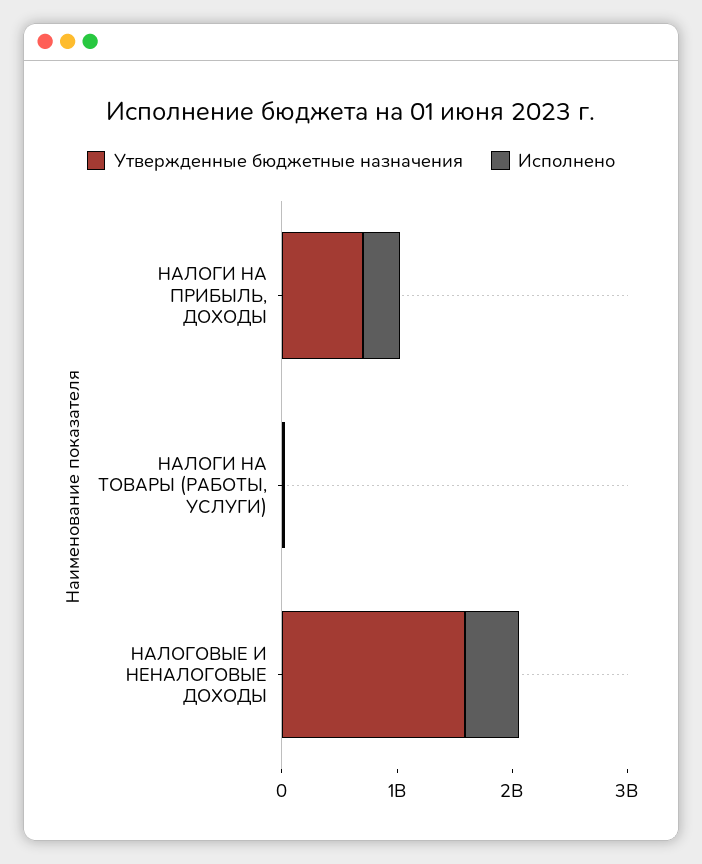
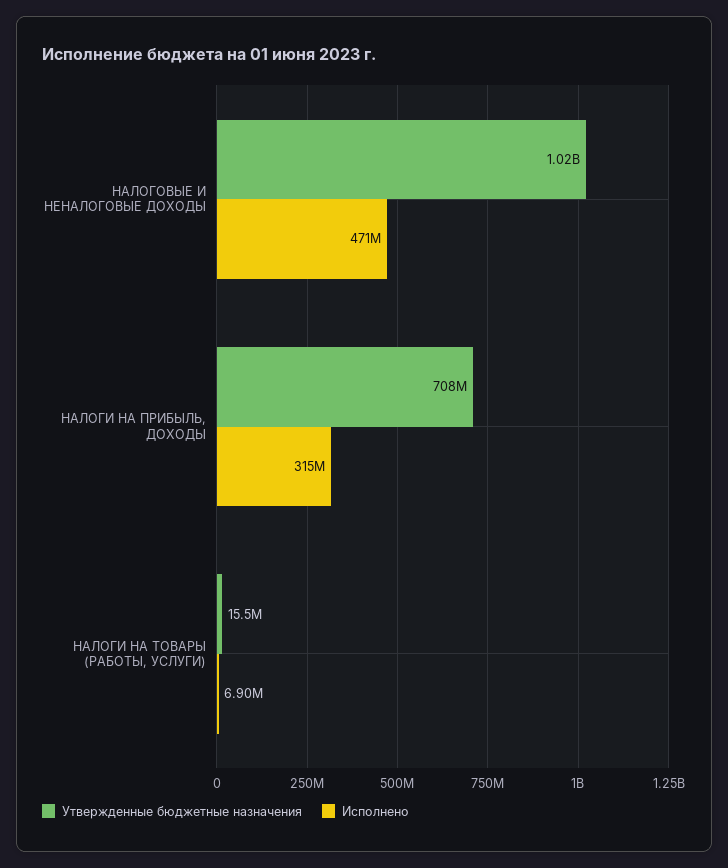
  {
    "Утвержденные бюджетные назначения": {
      "НАЛОГИ НА ПРИБЫЛЬ, ДОХОДЫ": 708000000,
      "НАЛОГИ НА ТОВАРЫ (РАБОТЫ, УСЛУГИ)": 15500000,
-     "НАЛОГОВЫЕ И НЕНАЛОГОВЫЕ ДОХОДЫ": 1600000000
+     "НАЛОГОВЫЕ И НЕНАЛОГОВЫЕ ДОХОДЫ": 1020000000
    },
    "Исполнено": {
      "НАЛОГИ НА ПРИБЫЛЬ, ДОХОДЫ": 315000000,
      "НАЛОГИ НА ТОВАРЫ (РАБОТЫ, УСЛУГИ)": 6900000,
      "НАЛОГОВЫЕ И НЕНАЛОГОВЫЕ ДОХОДЫ": 471000000
    }
  }

